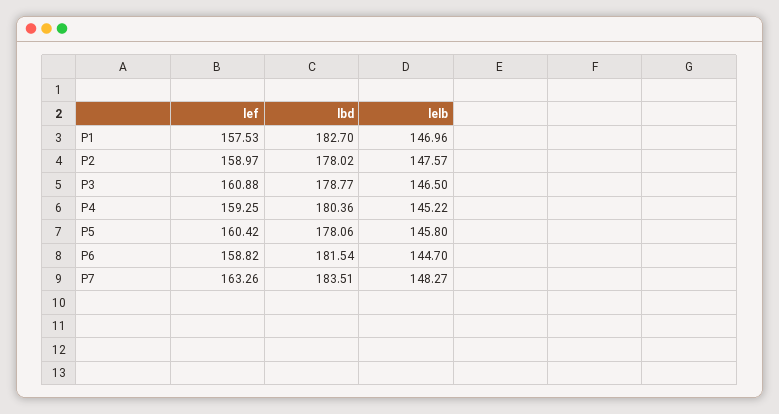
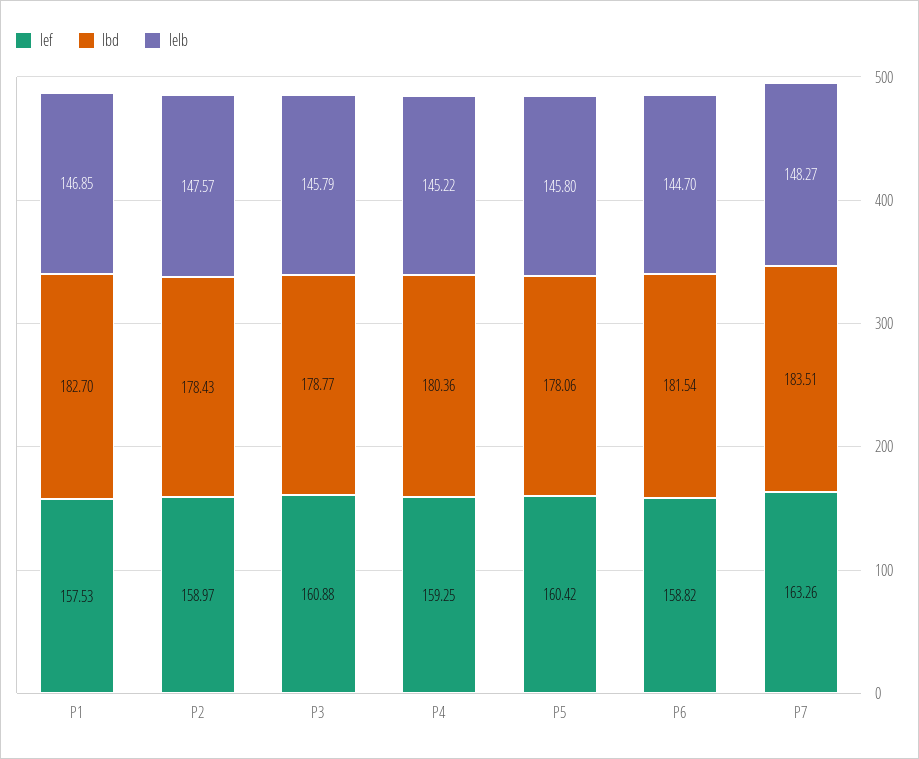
  {
    "lef": {
      "P1": 157.53,
      "P2": 158.97,
      "P3": 160.88,
      "P4": 159.25,
      "P5": 160.42,
      "P6": 158.82,
      "P7": 163.26
    },
    "lbd": {
      "P1": 182.7,
-     "P2": 178.02,
+     "P2": 178.43,
      "P3": 178.77,
      "P4": 180.36,
      "P5": 178.06,
      "P6": 181.54,
      "P7": 183.51
    },
    "lelb": {
-     "P1": 146.96,
+     "P1": 146.85,
      "P2": 147.57,
-     "P3": 146.5,
+     "P3": 145.79,
      "P4": 145.22,
      "P5": 145.8,
      "P6": 144.7,
      "P7": 148.27
    }
  }

